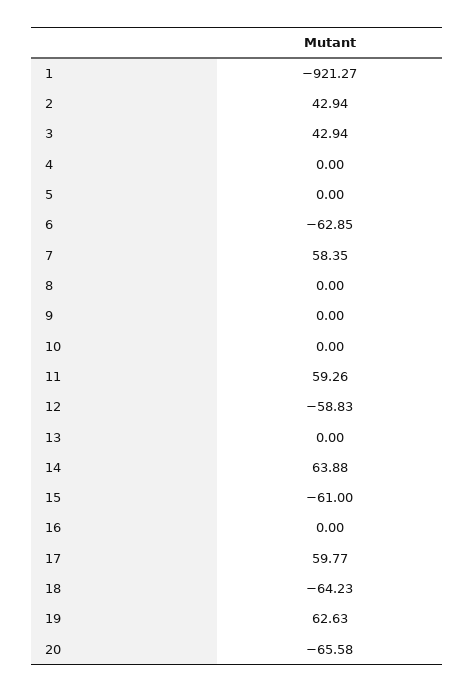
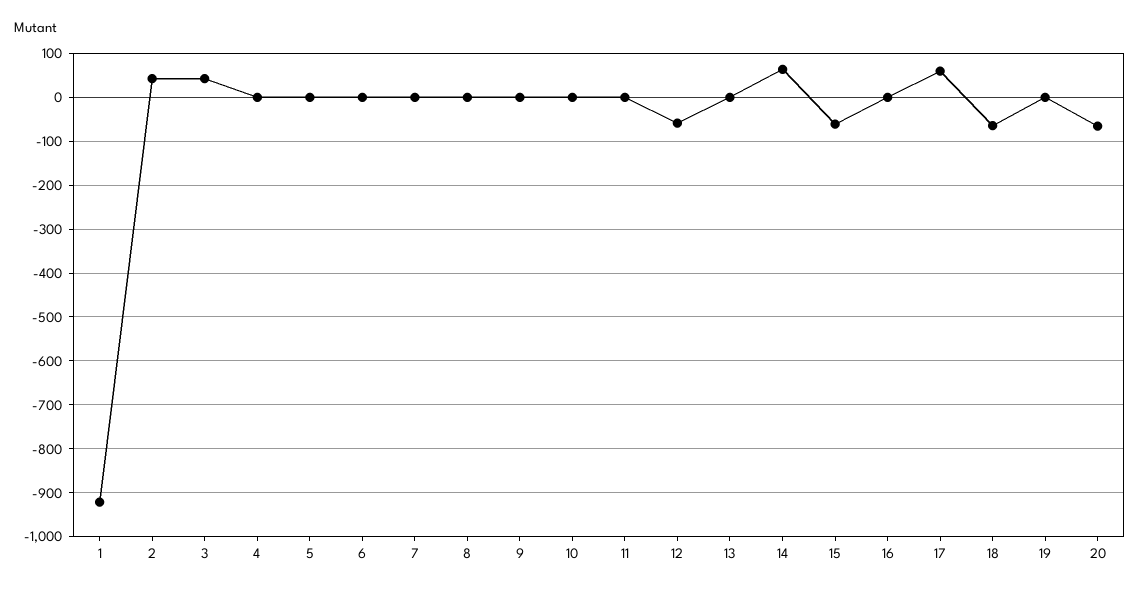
  {
    "1": -921.27,
    "2": 42.94,
    "3": 42.94,
    "4": 0,
    "5": 0,
-   "6": -62.85,
+   "6": 0,
-   "7": 58.35,
+   "7": 0,
    "8": 0,
    "9": 0,
    "10": 0,
-   "11": 59.26,
+   "11": 0,
    "12": -58.83,
    "13": 0,
    "14": 63.88,
    "15": -61,
    "16": 0,
    "17": 59.77,
    "18": -64.23,
-   "19": 62.63,
+   "19": 0,
    "20": -65.58
  }

